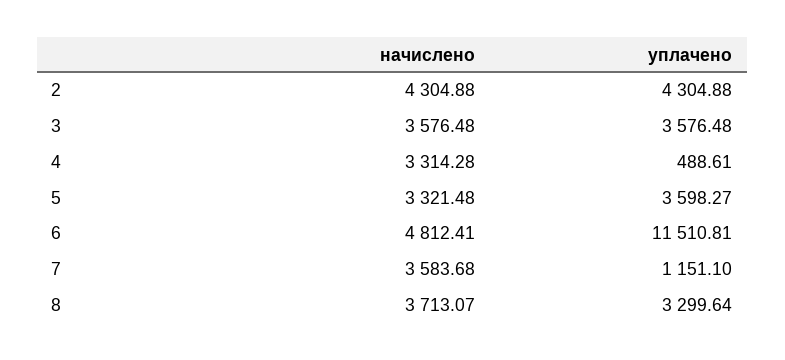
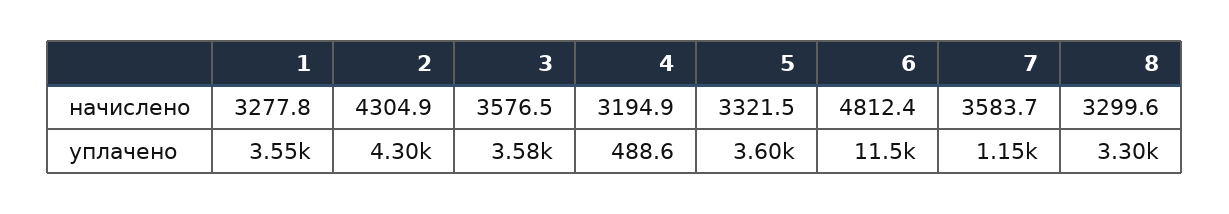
  {
    "начислено": {
      "2": 4304.88,
      "3": 3576.48,
-     "4": 3314.28,
+     "4": 3194.9,
      "5": 3321.48,
      "6": 4812.41,
      "7": 3583.68,
-     "8": 3713.07
+     "8": 3299.6,
+     "1": 3277.8
    },
    "уплачено": {
      "2": 4304.88,
      "3": 3576.48,
      "4": 488.61,
      "5": 3598.27,
      "6": 11510.81,
      "7": 1151.1,
-     "8": 3299.64
+     "8": 3299.64,
+     "1": 3550
    }
  }

